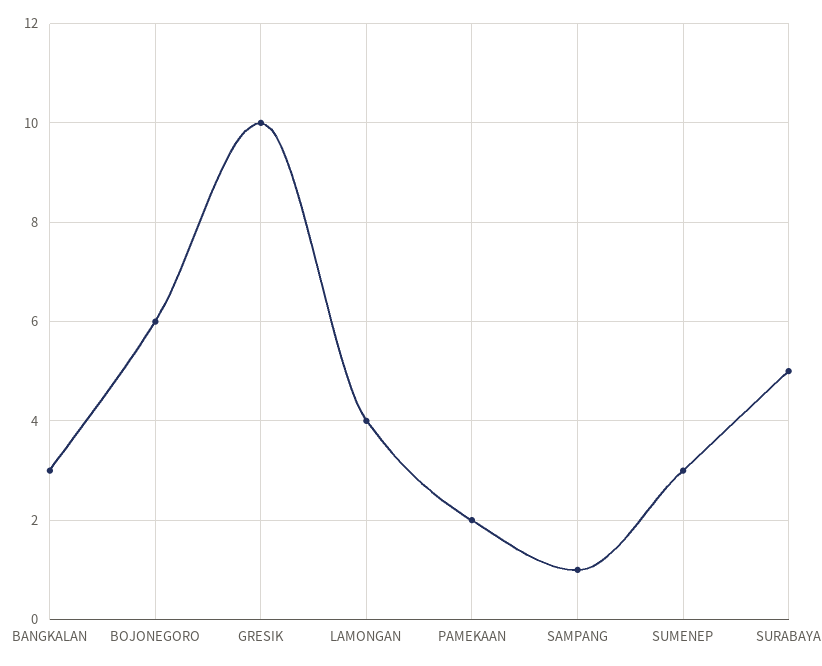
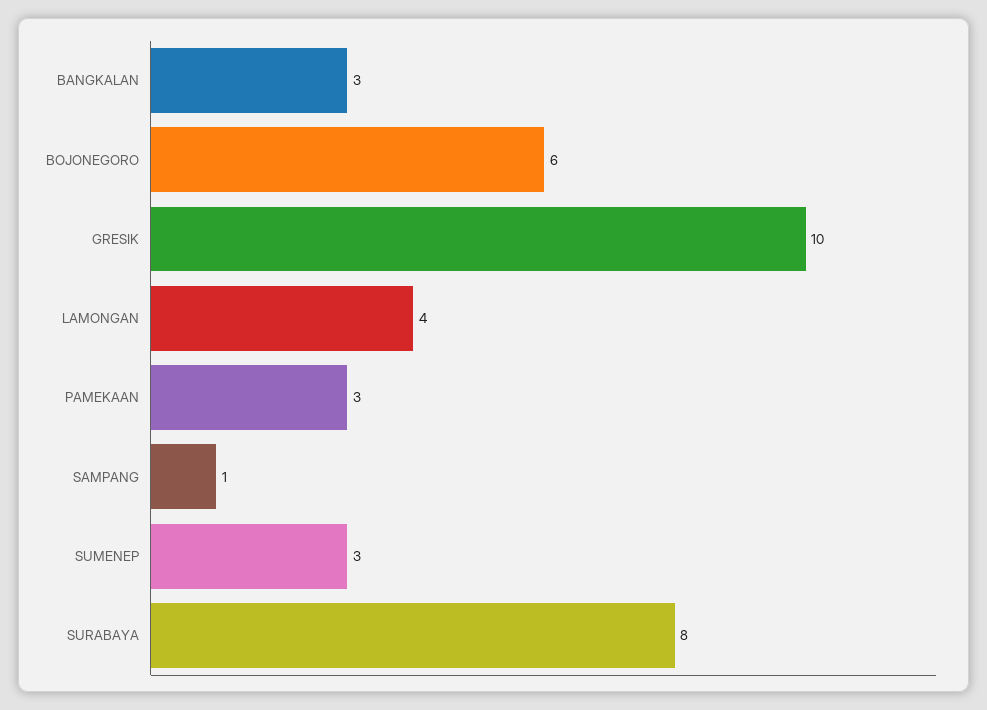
  {
    "BANGKALAN": 3,
    "BOJONEGORO": 6,
    "GRESIK": 10,
    "LAMONGAN": 4,
-   "PAMEKAAN": 2,
+   "PAMEKAAN": 3,
    "SAMPANG": 1,
    "SUMENEP": 3,
-   "SURABAYA": 5
+   "SURABAYA": 8
  }

